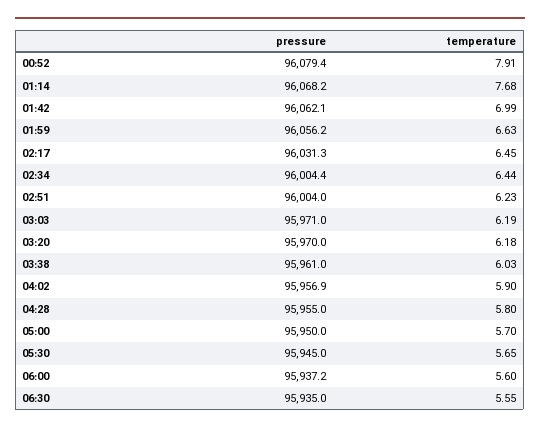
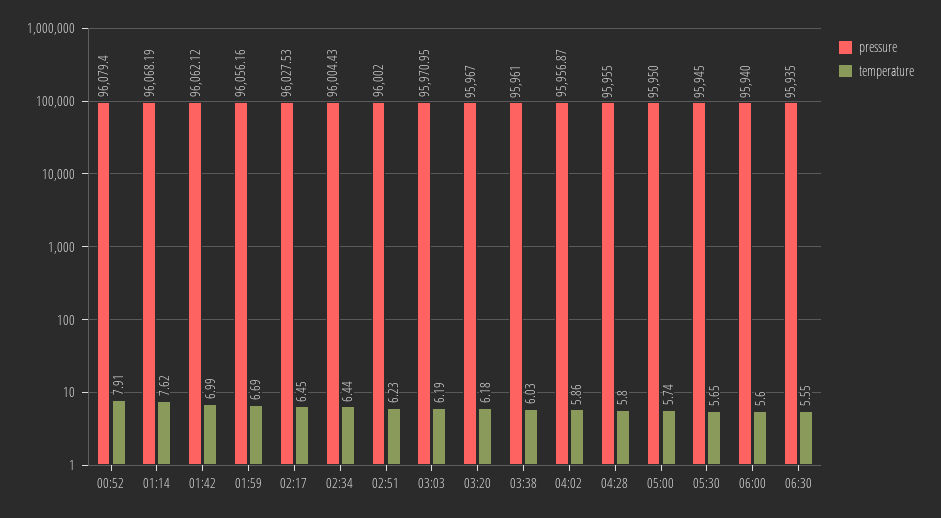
  {
    "pressure": {
      "00:52": 96079.4,
      "01:14": 96068.19,
      "01:42": 96062.12,
      "01:59": 96056.16,
-     "02:17": 96031.3,
+     "02:17": 96027.53,
      "02:34": 96004.43,
-     "02:51": 96004,
+     "02:51": 96002,
      "03:03": 95970.95,
-     "03:20": 95970,
+     "03:20": 95967,
      "03:38": 95961,
      "04:02": 95956.87,
      "04:28": 95955,
      "05:00": 95950,
      "05:30": 95945,
-     "06:00": 95937.2,
+     "06:00": 95940,
      "06:30": 95935
    },
    "temperature": {
      "00:52": 7.91,
-     "01:14": 7.68,
+     "01:14": 7.62,
      "01:42": 6.99,
-     "01:59": 6.63,
+     "01:59": 6.69,
      "02:17": 6.45,
      "02:34": 6.44,
      "02:51": 6.23,
      "03:03": 6.19,
      "03:20": 6.18,
      "03:38": 6.03,
-     "04:02": 5.9,
+     "04:02": 5.86,
      "04:28": 5.8,
-     "05:00": 5.7,
+     "05:00": 5.74,
      "05:30": 5.65,
      "06:00": 5.6,
      "06:30": 5.55
    }
  }

